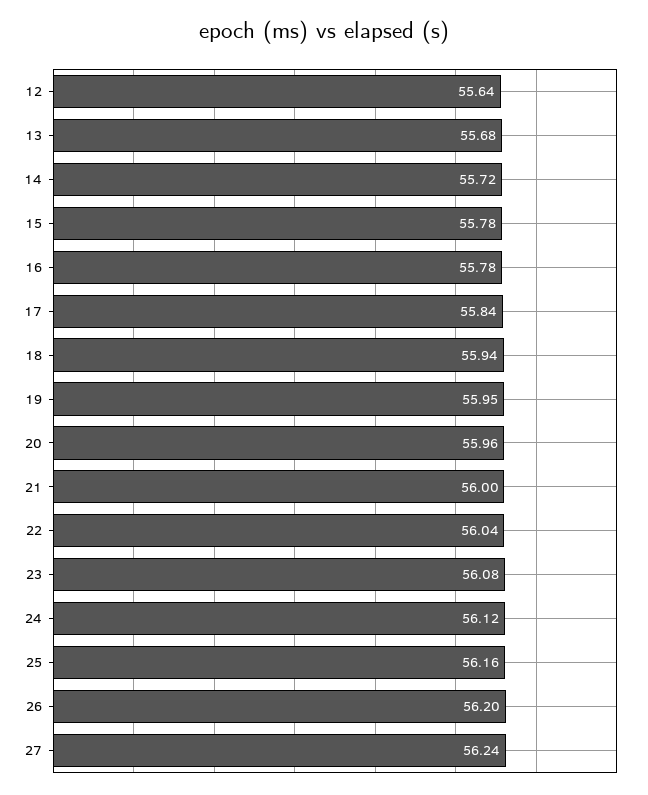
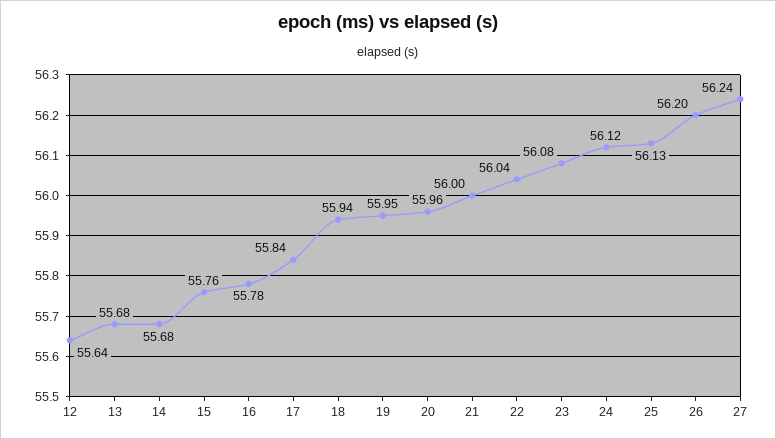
  {
    "12": 55.64,
    "13": 55.68,
-   "14": 55.72,
+   "14": 55.68,
-   "15": 55.78,
+   "15": 55.76,
    "16": 55.78,
    "17": 55.84,
    "18": 55.94,
    "19": 55.95,
    "20": 55.96,
    "21": 56,
    "22": 56.04,
    "23": 56.08,
    "24": 56.12,
-   "25": 56.16,
+   "25": 56.13,
    "26": 56.2,
    "27": 56.24
  }

